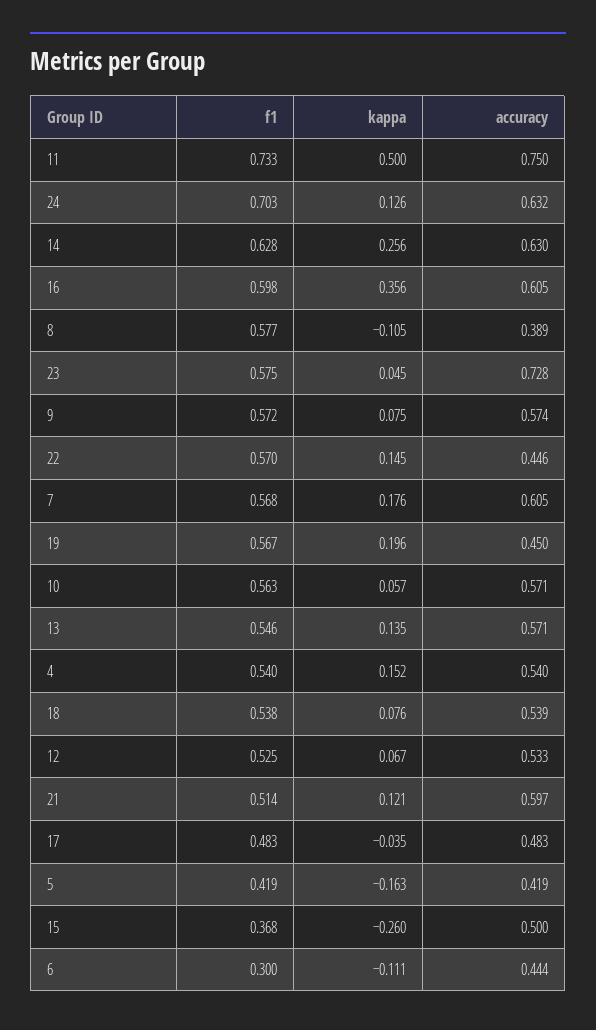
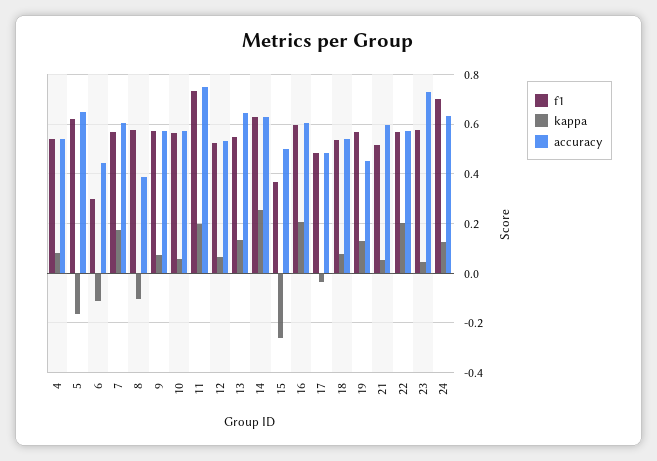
  {
    "f1": {
      "11": 0.733,
      "24": 0.703,
      "14": 0.628,
      "16": 0.598,
      "8": 0.577,
      "23": 0.575,
      "9": 0.572,
      "22": 0.57,
      "7": 0.568,
      "19": 0.567,
      "10": 0.563,
      "13": 0.546,
      "4": 0.54,
      "18": 0.538,
      "12": 0.525,
      "21": 0.514,
      "17": 0.483,
-     "5": 0.419,
+     "5": 0.625,
      "15": 0.368,
      "6": 0.3
    },
    "kappa": {
-     "11": 0.5,
+     "11": 0.2,
      "24": 0.126,
      "14": 0.256,
-     "16": 0.356,
+     "16": 0.2,
      "8": -0.105,
      "23": 0.045,
      "9": 0.075,
-     "22": 0.145,
+     "22": 0.2,
      "7": 0.176,
-     "19": 0.196,
+     "19": 0.125,
      "10": 0.057,
      "13": 0.135,
-     "4": 0.152,
+     "4": 0.075,
      "18": 0.076,
      "12": 0.067,
-     "21": 0.121,
+     "21": 0.05,
      "17": -0.035,
      "5": -0.163,
      "15": -0.26,
      "6": -0.111
    },
    "accuracy": {
      "11": 0.75,
      "24": 0.632,
      "14": 0.63,
      "16": 0.605,
      "8": 0.389,
      "23": 0.728,
      "9": 0.574,
-     "22": 0.446,
+     "22": 0.575,
      "7": 0.605,
      "19": 0.45,
      "10": 0.571,
-     "13": 0.571,
+     "13": 0.65,
      "4": 0.54,
      "18": 0.539,
      "12": 0.533,
      "21": 0.597,
      "17": 0.483,
-     "5": 0.419,
+     "5": 0.65,
      "15": 0.5,
      "6": 0.444
    }
  }

